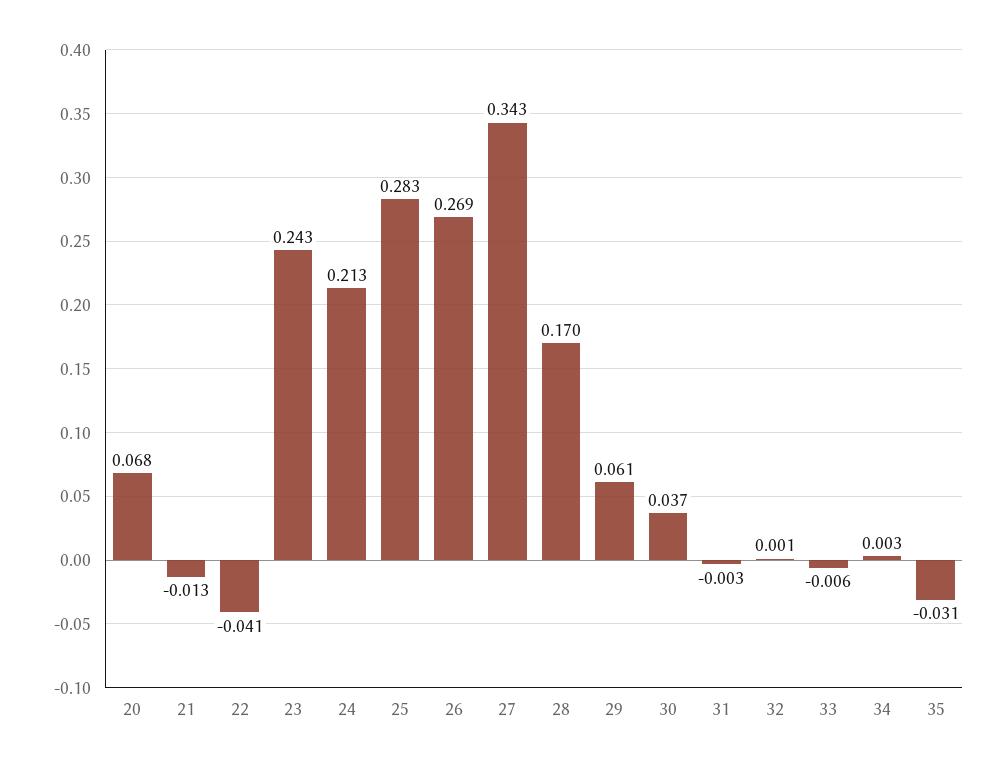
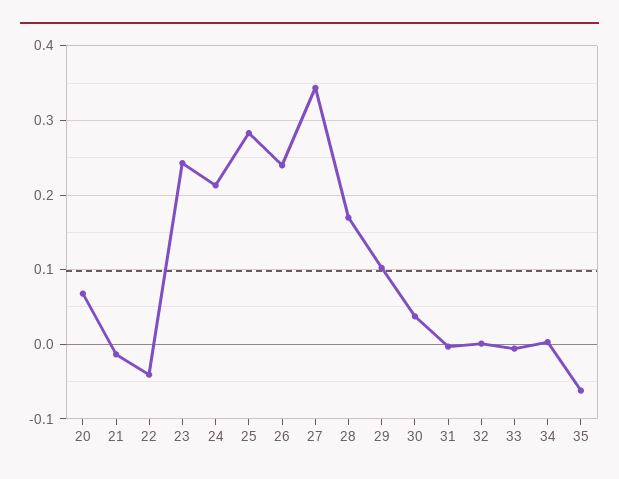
  {
    "20": 0.068,
    "21": -0.013,
    "22": -0.041,
    "23": 0.243,
    "24": 0.213,
    "25": 0.283,
-   "26": 0.269,
+   "26": 0.24,
    "27": 0.343,
    "28": 0.17,
-   "29": 0.061,
+   "29": 0.1,
    "30": 0.037,
    "31": -0.003,
    "32": 0.001,
    "33": -0.006,
    "34": 0.003,
-   "35": -0.031
+   "35": -0.06
  }

